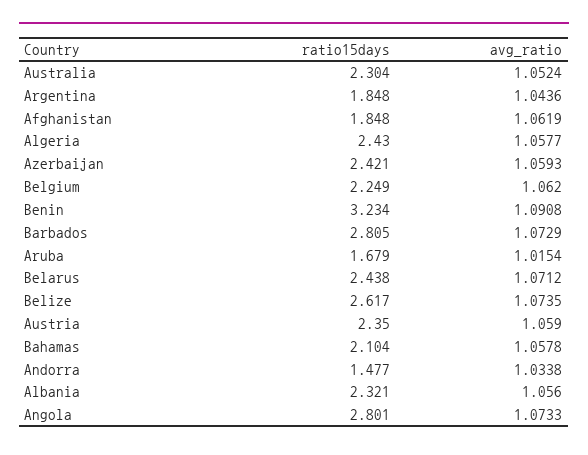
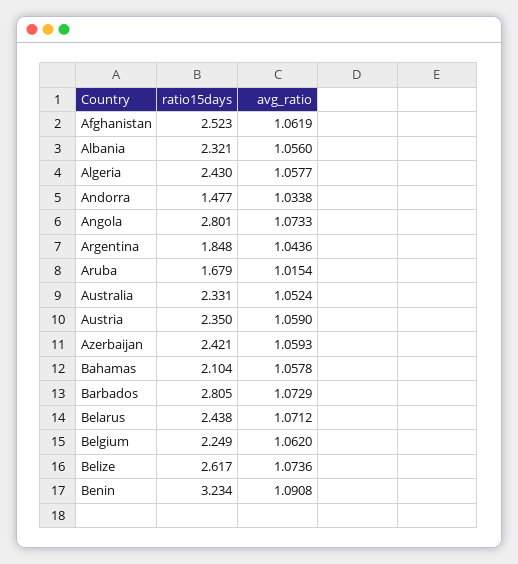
  {
    "ratio15days": {
-     "Australia": 2.304,
+     "Australia": 2.331,
      "Argentina": 1.848,
-     "Afghanistan": 1.848,
+     "Afghanistan": 2.523,
      "Algeria": 2.43,
      "Azerbaijan": 2.421,
      "Belgium": 2.249,
      "Benin": 3.234,
      "Barbados": 2.805,
      "Aruba": 1.679,
      "Belarus": 2.438,
      "Belize": 2.617,
      "Austria": 2.35,
      "Bahamas": 2.104,
      "Andorra": 1.477,
      "Albania": 2.321,
      "Angola": 2.801
    },
    "avg_ratio": {
      "Australia": 1.0524,
      "Argentina": 1.0436,
      "Afghanistan": 1.0619,
      "Algeria": 1.0577,
      "Azerbaijan": 1.0593,
      "Belgium": 1.062,
      "Benin": 1.0908,
      "Barbados": 1.0729,
      "Aruba": 1.0154,
      "Belarus": 1.0712,
-     "Belize": 1.0735,
+     "Belize": 1.0736,
      "Austria": 1.059,
      "Bahamas": 1.0578,
      "Andorra": 1.0338,
      "Albania": 1.056,
      "Angola": 1.0733
    }
  }

